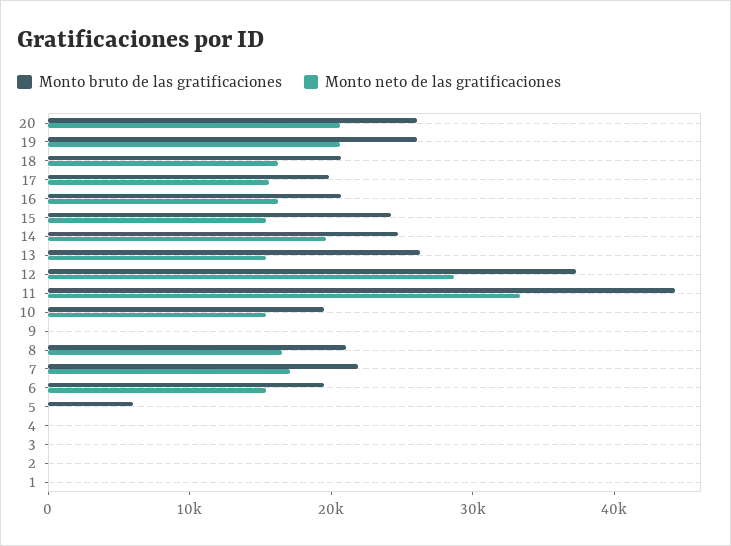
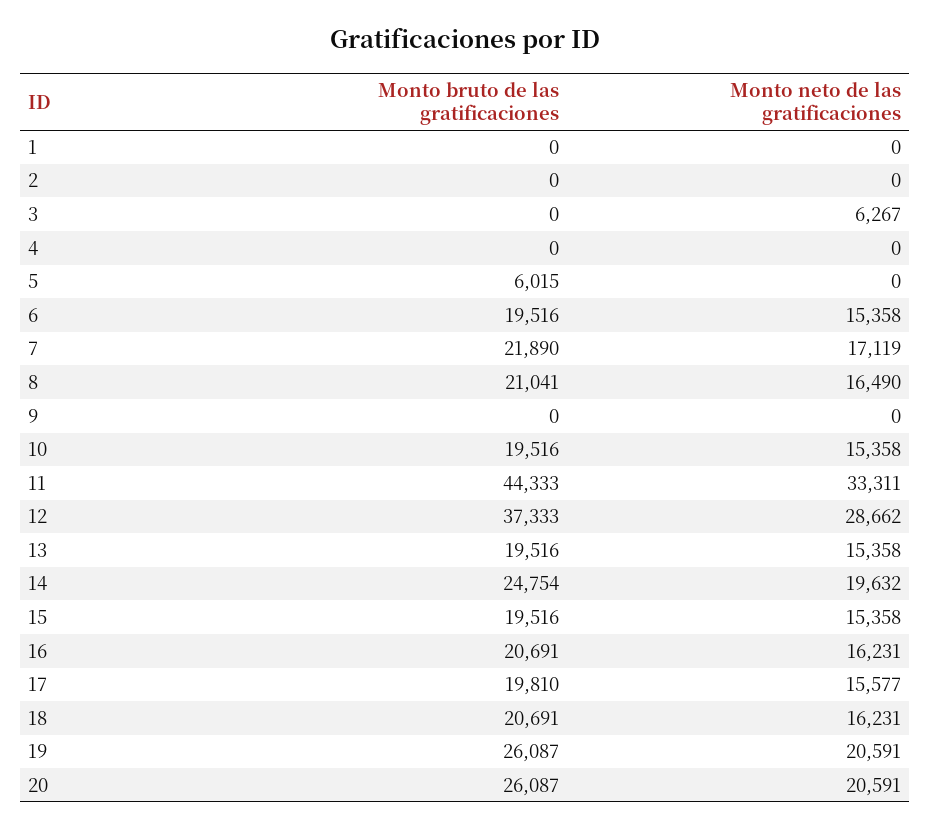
  {
    "Monto bruto de las gratificaciones": {
      "20": 26087,
      "19": 26087,
      "18": 20691,
      "17": 19810,
      "16": 20691,
-     "15": 24000,
+     "15": 19516,
      "14": 24754,
-     "13": 26000,
+     "13": 19516,
      "12": 37333,
      "11": 44333,
      "10": 19516,
      "9": 0,
      "8": 21041,
      "7": 21890,
      "6": 19516,
      "5": 6015,
      "4": 0,
      "3": 0,
      "2": 0,
      "1": 0
    },
    "Monto neto de las gratificaciones": {
      "20": 20591,
      "19": 20591,
      "18": 16231,
      "17": 15577,
      "16": 16231,
      "15": 15358,
      "14": 19632,
      "13": 15358,
      "12": 28662,
      "11": 33311,
      "10": 15358,
      "9": 0,
      "8": 16490,
      "7": 17119,
      "6": 15358,
      "5": 0,
      "4": 0,
-     "3": 0,
+     "3": 6267,
      "2": 0,
      "1": 0
    }
  }

